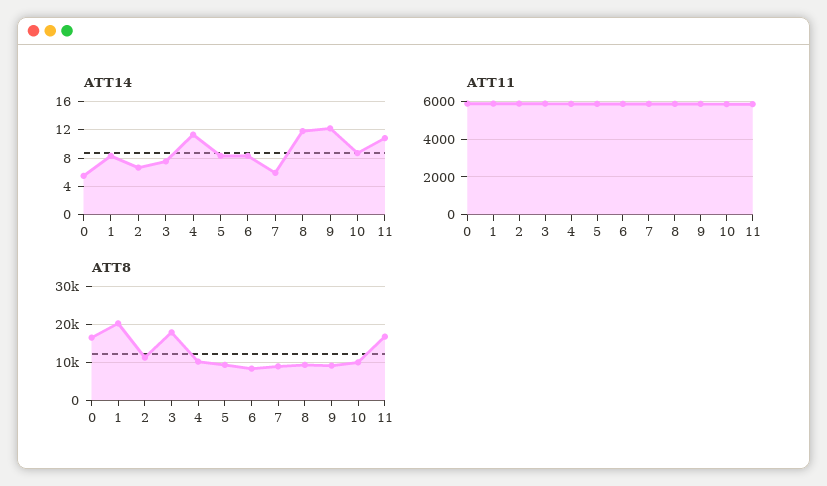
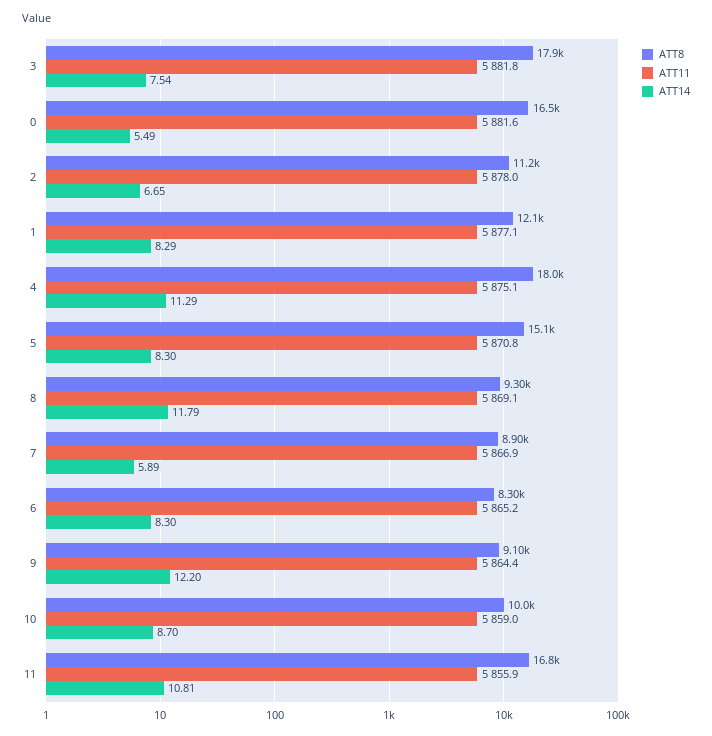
  {
    "ATT14": {
      "0": 5.49,
      "1": 8.29,
      "2": 6.65,
      "3": 7.54,
      "4": 11.29,
      "5": 8.3,
      "6": 8.3,
      "7": 5.89,
      "8": 11.79,
      "9": 12.2,
      "10": 8.7,
      "11": 10.81
    },
    "ATT11": {
      "0": 5881.6,
      "1": 5877.1,
      "2": 5878,
      "3": 5881.8,
      "4": 5875.1,
      "5": 5870.8,
      "6": 5865.2,
      "7": 5866.9,
      "8": 5869.1,
      "9": 5864.4,
      "10": 5859,
      "11": 5855.9
    },
    "ATT8": {
      "0": 16500,
-     "1": 20000,
+     "1": 12100,
      "2": 11200,
      "3": 17900,
-     "4": 10000,
+     "4": 18000,
-     "5": 10000,
+     "5": 15100,
      "6": 8300,
      "7": 8900,
      "8": 9300,
      "9": 9100,
      "10": 10000,
      "11": 16800
    }
  }

